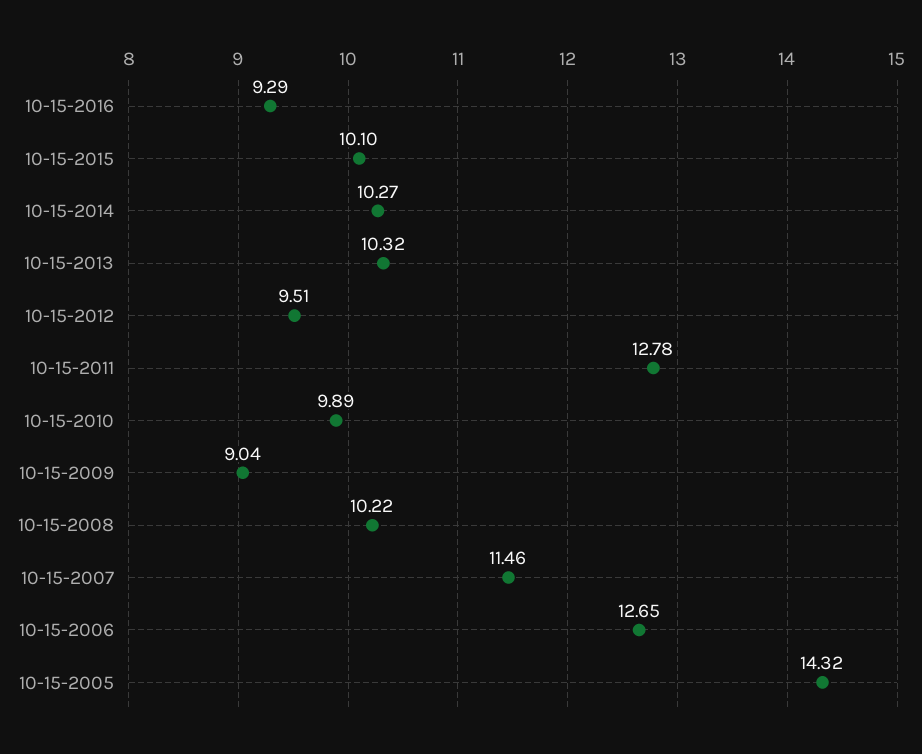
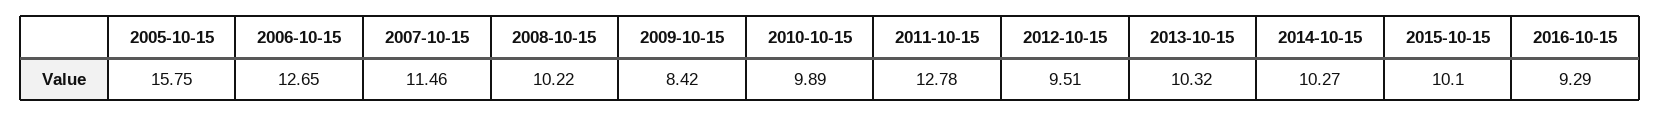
  {
    "10-15-2016": 9.29,
    "10-15-2015": 10.1,
    "10-15-2014": 10.27,
    "10-15-2013": 10.32,
    "10-15-2012": 9.51,
    "10-15-2011": 12.78,
    "10-15-2010": 9.89,
-   "10-15-2009": 9.04,
+   "10-15-2009": 8.42,
    "10-15-2008": 10.22,
    "10-15-2007": 11.46,
    "10-15-2006": 12.65,
-   "10-15-2005": 14.32
+   "10-15-2005": 15.75
  }

